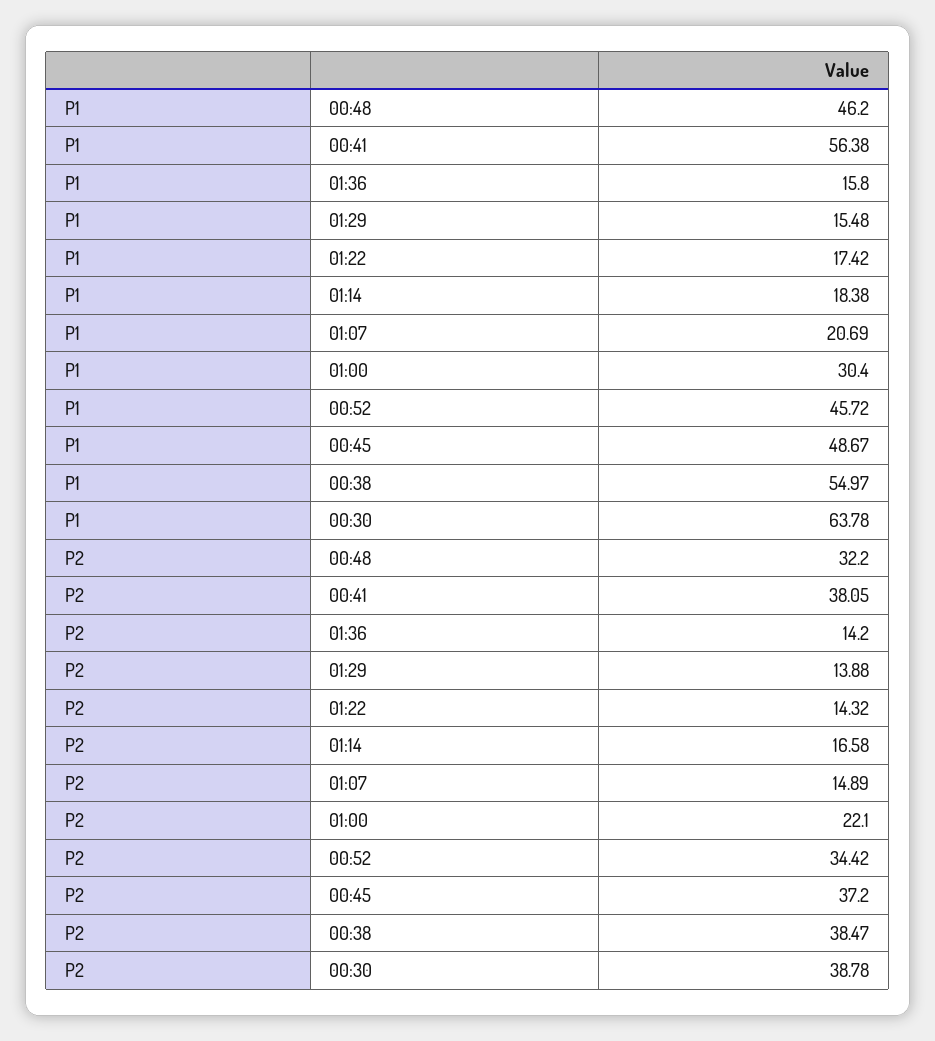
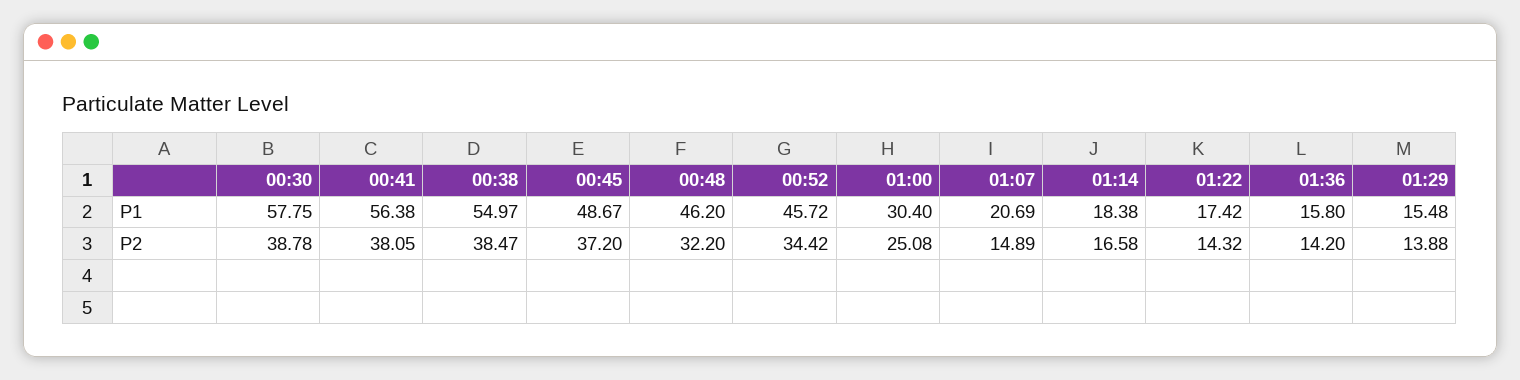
  {
    "P1": {
      "00:48": 46.2,
      "00:41": 56.38,
      "01:36": 15.8,
      "01:29": 15.48,
      "01:22": 17.42,
      "01:14": 18.38,
      "01:07": 20.69,
      "01:00": 30.4,
      "00:52": 45.72,
      "00:45": 48.67,
      "00:38": 54.97,
-     "00:30": 63.78
+     "00:30": 57.75
    },
    "P2": {
      "00:48": 32.2,
      "00:41": 38.05,
      "01:36": 14.2,
      "01:29": 13.88,
      "01:22": 14.32,
      "01:14": 16.58,
      "01:07": 14.89,
-     "01:00": 22.1,
+     "01:00": 25.08,
      "00:52": 34.42,
      "00:45": 37.2,
      "00:38": 38.47,
      "00:30": 38.78
    }
  }

